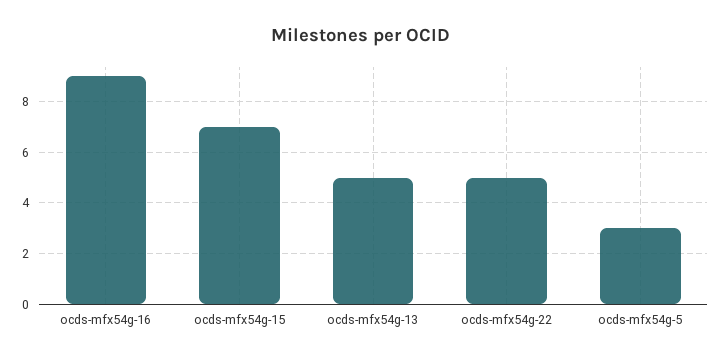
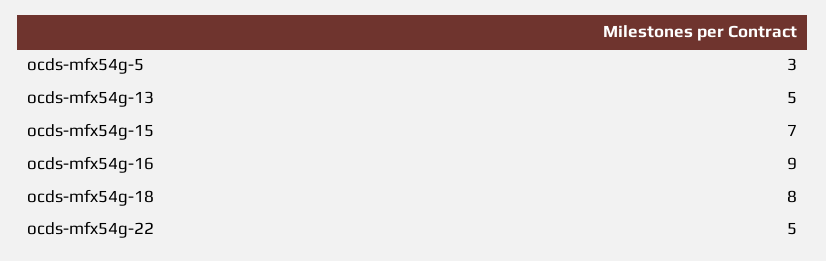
  {
    "ocds-mfx54g-16": 9,
    "ocds-mfx54g-15": 7,
    "ocds-mfx54g-13": 5,
    "ocds-mfx54g-22": 5,
-   "ocds-mfx54g-5": 3
+   "ocds-mfx54g-5": 3,
+   "ocds-mfx54g-18": 8
  }

